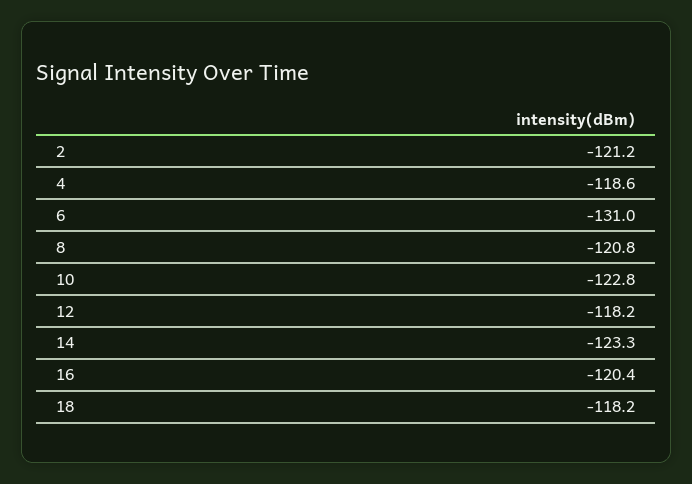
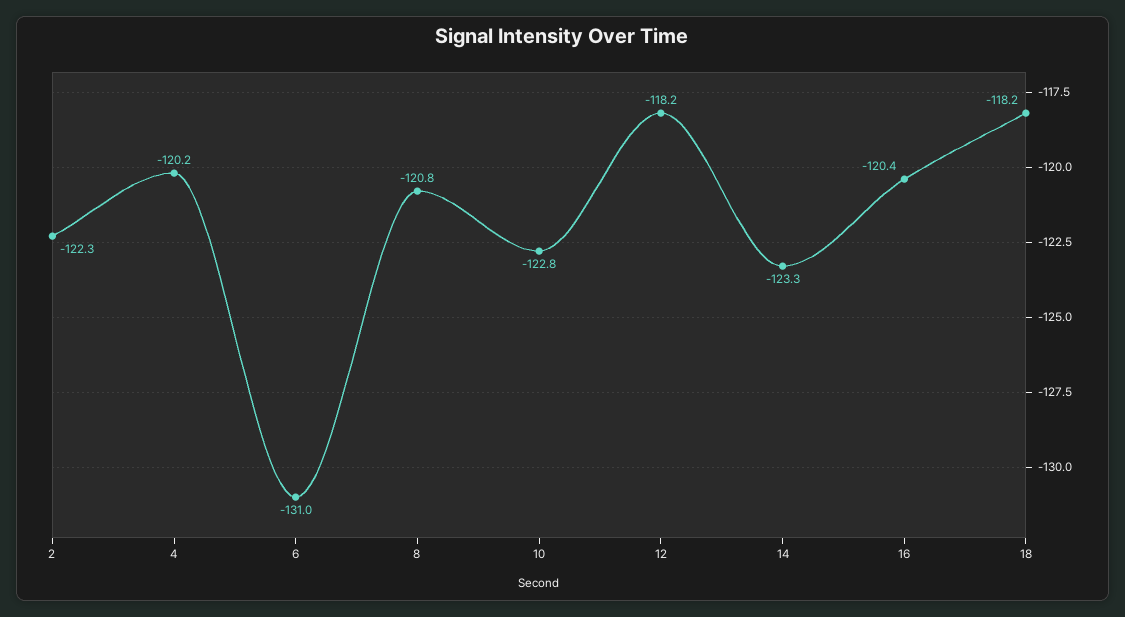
  {
-   "2": -121.2,
+   "2": -122.3,
-   "4": -118.6,
+   "4": -120.2,
    "6": -131,
    "8": -120.8,
    "10": -122.8,
    "12": -118.2,
    "14": -123.3,
    "16": -120.4,
    "18": -118.2
  }

